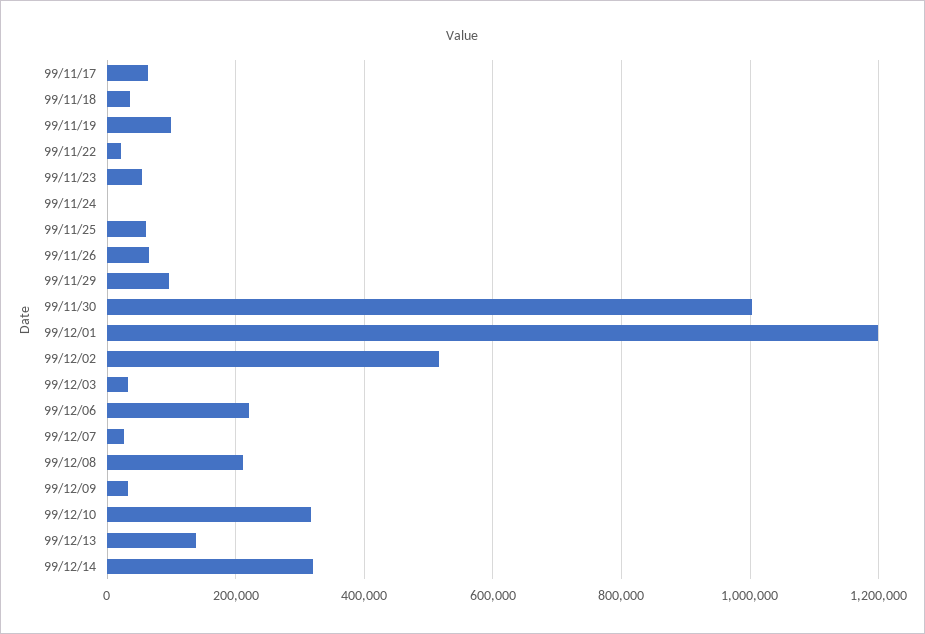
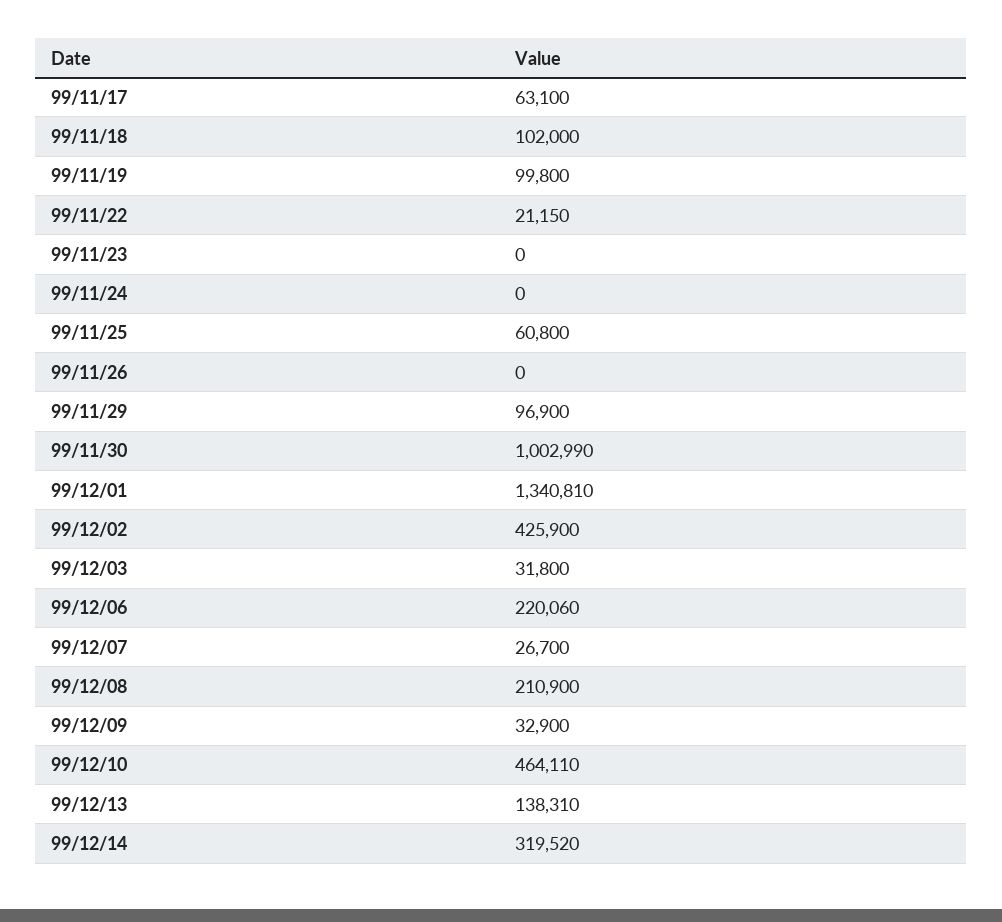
  {
    "99/11/17": 63100,
-   "99/11/18": 40000,
+   "99/11/18": 102000,
    "99/11/19": 99800,
    "99/11/22": 21150,
-   "99/11/23": 60000,
+   "99/11/23": 0,
    "99/11/24": 0,
    "99/11/25": 60800,
-   "99/11/26": 60000,
+   "99/11/26": 0,
    "99/11/29": 96900,
    "99/11/30": 1002990,
-   "99/12/01": 1200000,
+   "99/12/01": 1340810,
-   "99/12/02": 520000,
+   "99/12/02": 425900,
    "99/12/03": 31800,
    "99/12/06": 220060,
    "99/12/07": 26700,
    "99/12/08": 210900,
    "99/12/09": 32900,
-   "99/12/10": 320000,
+   "99/12/10": 464110,
    "99/12/13": 138310,
    "99/12/14": 319520
  }

